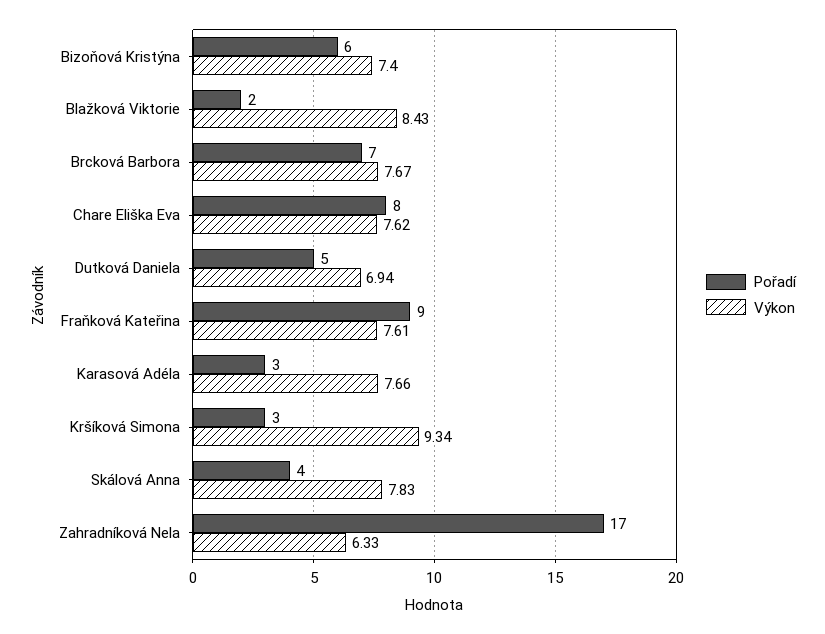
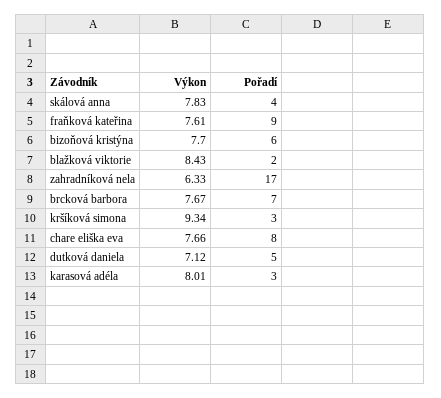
  {
    "Pořadí": {
      "Bizoňová Kristýna": 6,
      "Blažková Viktorie": 2,
      "Brcková Barbora": 7,
      "Chare Eliška Eva": 8,
      "Dutková Daniela": 5,
      "Fraňková Kateřina": 9,
      "Karasová Adéla": 3,
      "Kršíková Simona": 3,
      "Skálová Anna": 4,
      "Zahradníková Nela": 17
    },
    "Výkon": {
-     "Bizoňová Kristýna": 7.4,
+     "Bizoňová Kristýna": 7.7,
      "Blažková Viktorie": 8.43,
      "Brcková Barbora": 7.67,
-     "Chare Eliška Eva": 7.62,
+     "Chare Eliška Eva": 7.66,
-     "Dutková Daniela": 6.94,
+     "Dutková Daniela": 7.12,
      "Fraňková Kateřina": 7.61,
-     "Karasová Adéla": 7.66,
+     "Karasová Adéla": 8.01,
      "Kršíková Simona": 9.34,
      "Skálová Anna": 7.83,
      "Zahradníková Nela": 6.33
    }
  }

